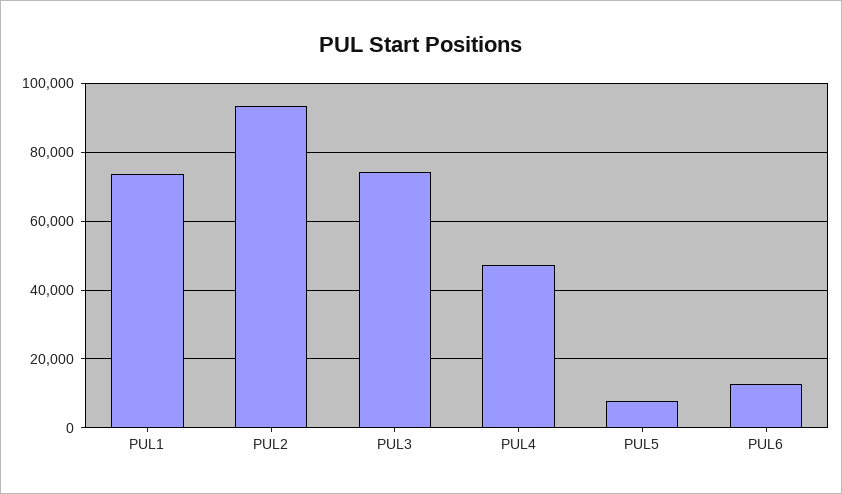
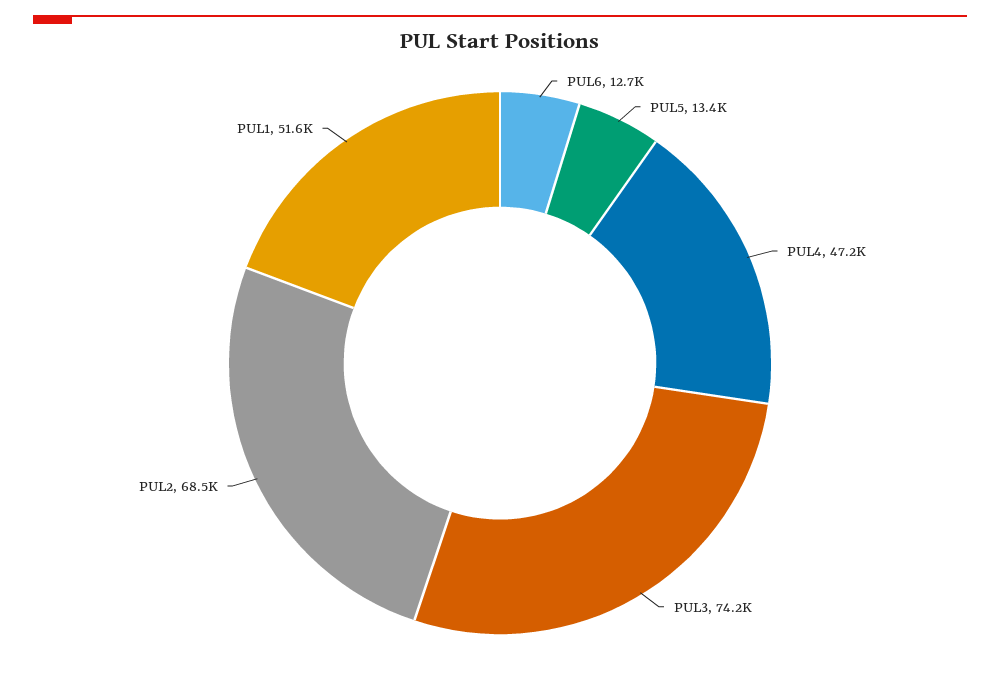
  {
-   "PUL1": 74000,
+   "PUL1": 51600,
-   "PUL2": 94000,
+   "PUL2": 68500,
    "PUL3": 74200,
    "PUL4": 47200,
-   "PUL5": 8000,
+   "PUL5": 13400,
    "PUL6": 12700
  }

